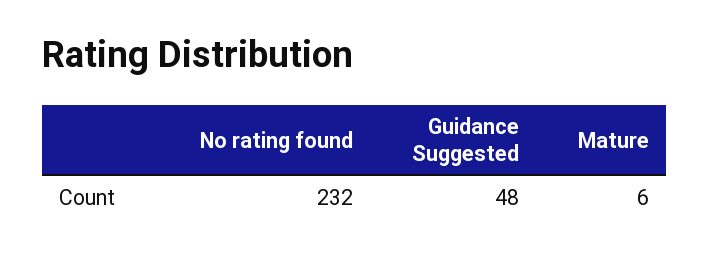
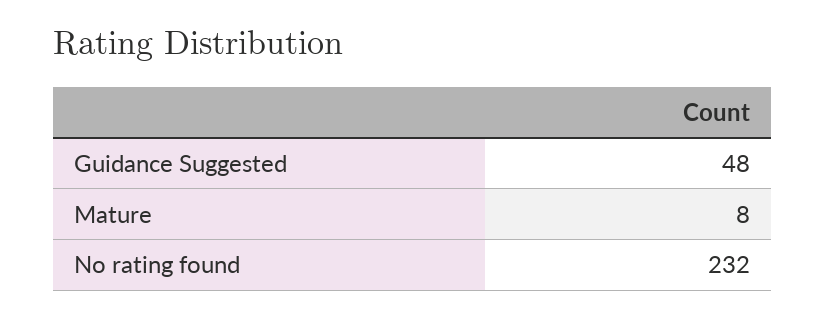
  {
    "No rating found": 232,
    "Guidance Suggested": 48,
-   "Mature": 6
+   "Mature": 8
  }

